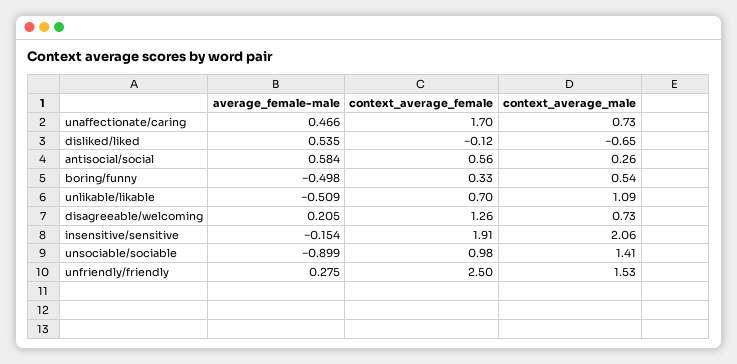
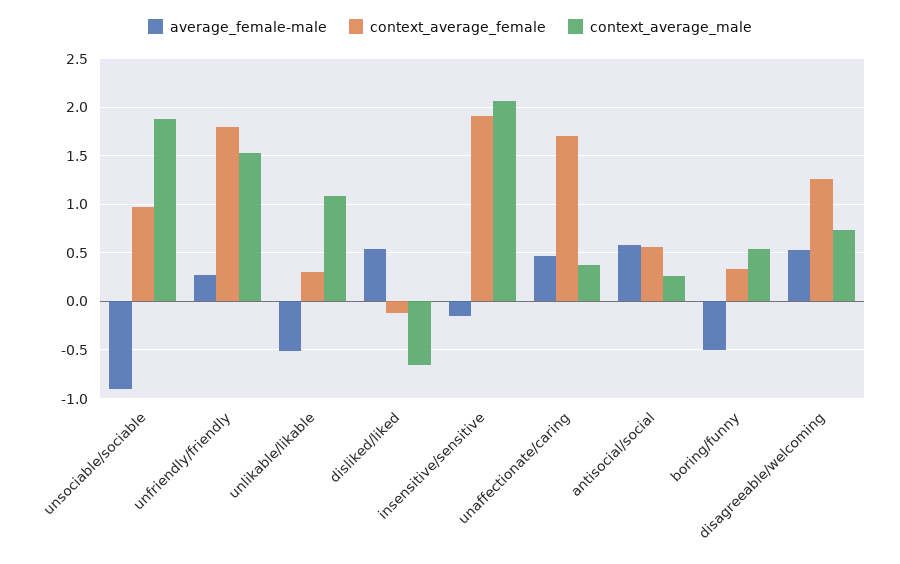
  {
    "average_female-male": {
      "unaffectionate/caring": 0.466,
      "disliked/liked": 0.535,
      "antisocial/social": 0.584,
      "boring/funny": -0.498,
      "unlikable/likable": -0.509,
-     "disagreeable/welcoming": 0.205,
+     "disagreeable/welcoming": 0.5,
      "insensitive/sensitive": -0.154,
      "unsociable/sociable": -0.899,
      "unfriendly/friendly": 0.275
    },
    "context_average_female": {
      "unaffectionate/caring": 1.7,
      "disliked/liked": -0.12,
      "antisocial/social": 0.56,
      "boring/funny": 0.33,
-     "unlikable/likable": 0.7,
+     "unlikable/likable": 0.3,
      "disagreeable/welcoming": 1.26,
      "insensitive/sensitive": 1.91,
      "unsociable/sociable": 0.98,
-     "unfriendly/friendly": 2.5
+     "unfriendly/friendly": 1.8
    },
    "context_average_male": {
-     "unaffectionate/caring": 0.73,
+     "unaffectionate/caring": 0.4,
      "disliked/liked": -0.65,
      "antisocial/social": 0.26,
      "boring/funny": 0.54,
      "unlikable/likable": 1.09,
      "disagreeable/welcoming": 0.73,
      "insensitive/sensitive": 2.06,
-     "unsociable/sociable": 1.41,
+     "unsociable/sociable": 1.9,
      "unfriendly/friendly": 1.53
    }
  }

